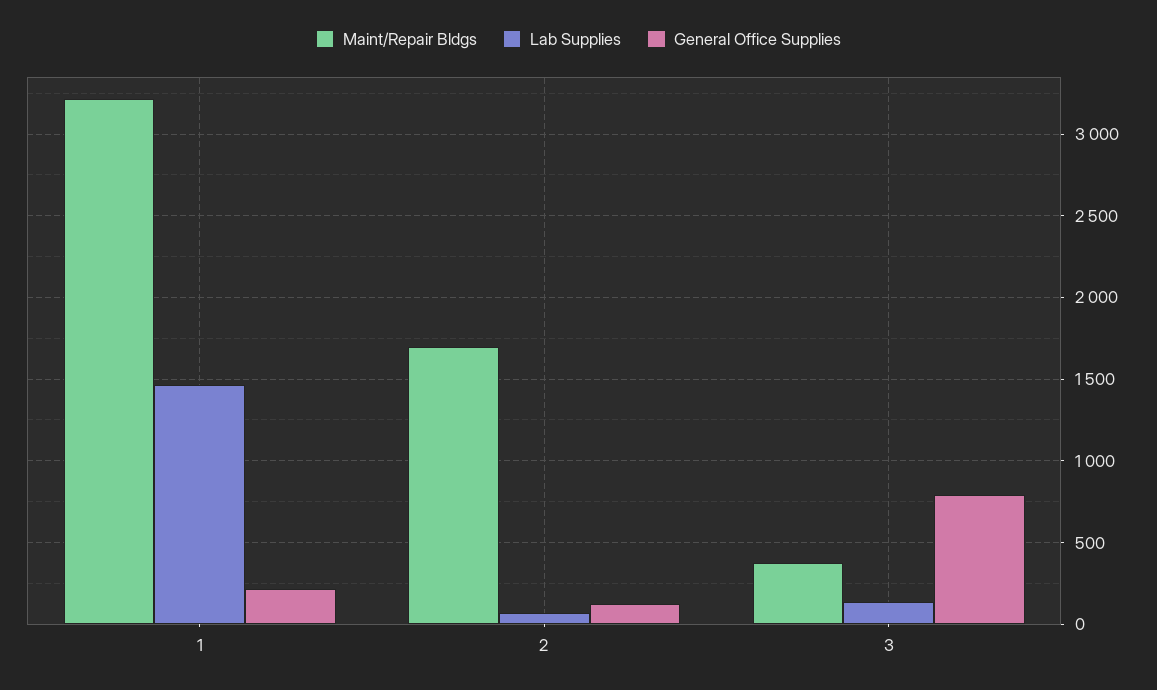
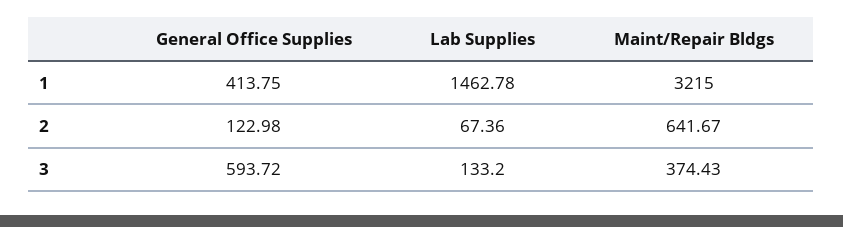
  {
    "Maint/Repair Bldgs": {
      "1": 3215,
-     "2": 1700,
+     "2": 641.67,
      "3": 374.43
    },
    "Lab Supplies": {
      "1": 1462.78,
      "2": 67.36,
      "3": 133.2
    },
    "General Office Supplies": {
-     "1": 200,
+     "1": 413.75,
      "2": 122.98,
-     "3": 800
+     "3": 593.72
    }
  }

